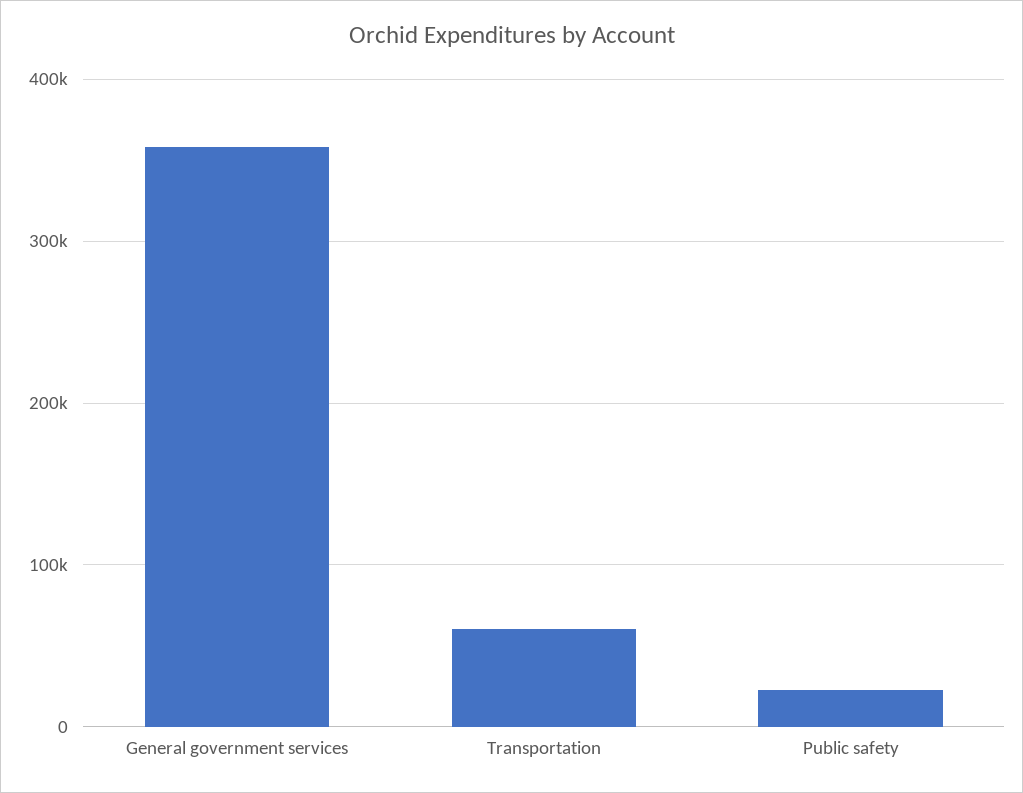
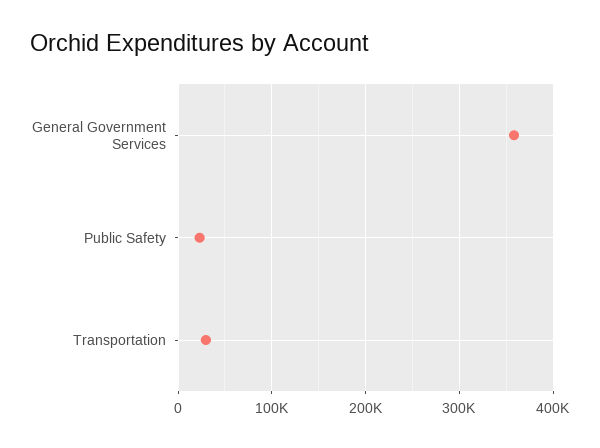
  {
    "General government services": 360000,
-   "Transportation": 60000,
+   "Transportation": 30000,
    "Public safety": 20000
  }

